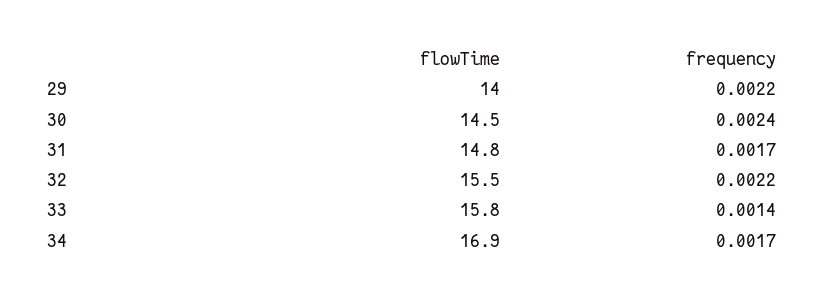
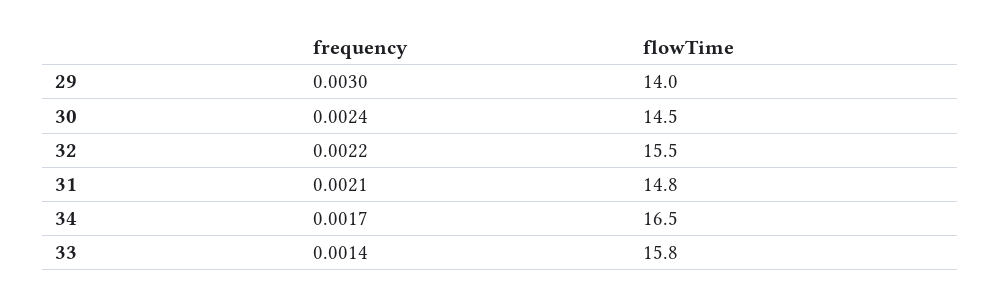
  {
    "flowTime": {
      "29": 14,
      "30": 14.5,
      "31": 14.8,
      "32": 15.5,
      "33": 15.8,
-     "34": 16.9
+     "34": 16.5
    },
    "frequency": {
-     "29": 0.0022,
+     "29": 0.003,
      "30": 0.0024,
-     "31": 0.0017,
+     "31": 0.0021,
      "32": 0.0022,
      "33": 0.0014,
      "34": 0.0017
    }
  }

